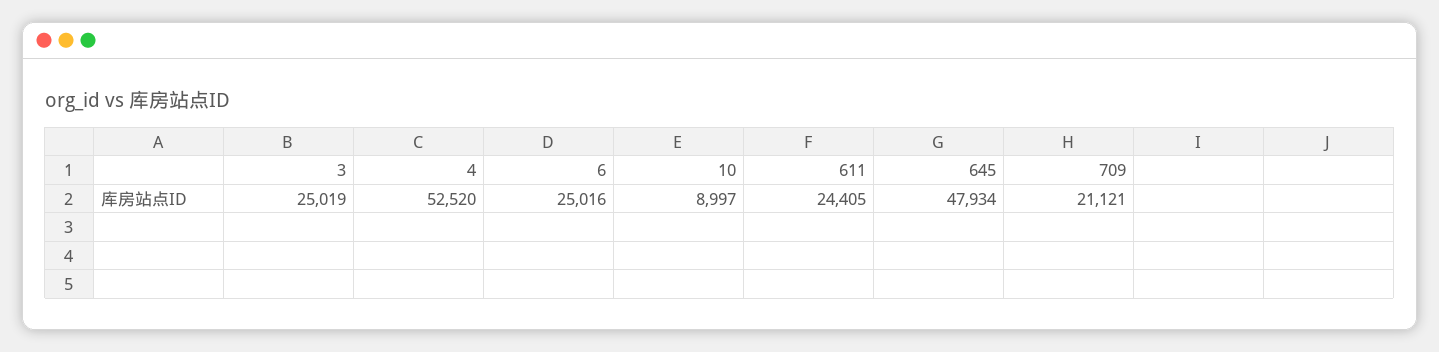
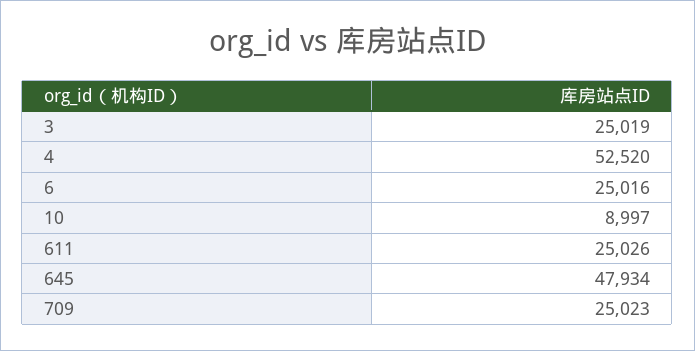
  {
    "3": 25019,
    "4": 52520,
    "6": 25016,
    "10": 8997,
-   "611": 24405,
+   "611": 25026,
    "645": 47934,
-   "709": 21121
+   "709": 25023
  }

